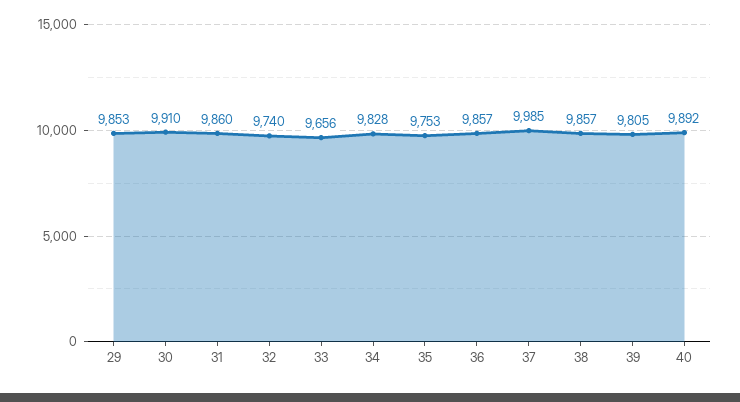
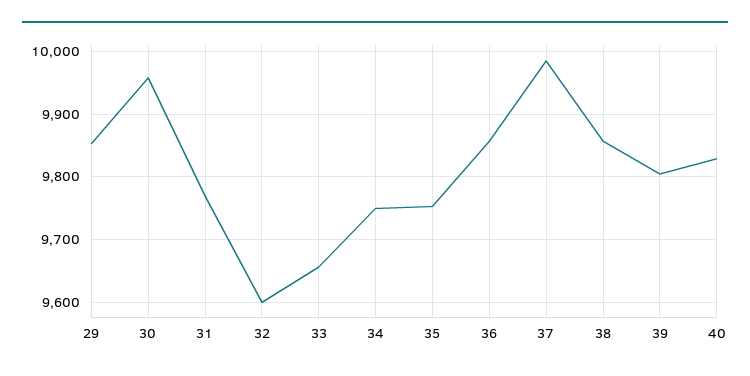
  {
    "29": 9853,
-   "30": 9910,
+   "30": 9960,
-   "31": 9860,
+   "31": 9770,
-   "32": 9740,
+   "32": 9600,
    "33": 9656,
-   "34": 9828,
+   "34": 9750,
    "35": 9753,
    "36": 9857,
    "37": 9985,
    "38": 9857,
    "39": 9805,
-   "40": 9892
+   "40": 9830
  }

